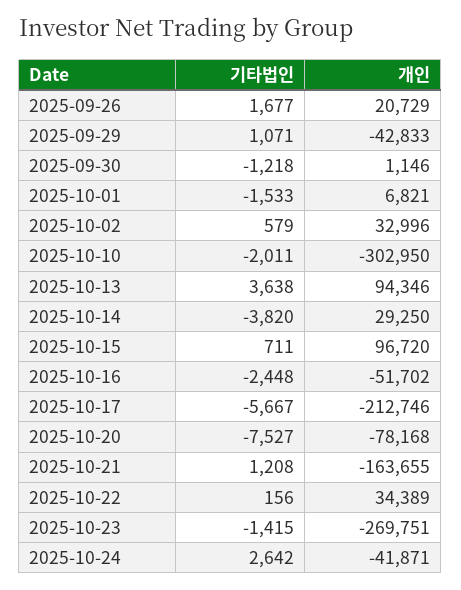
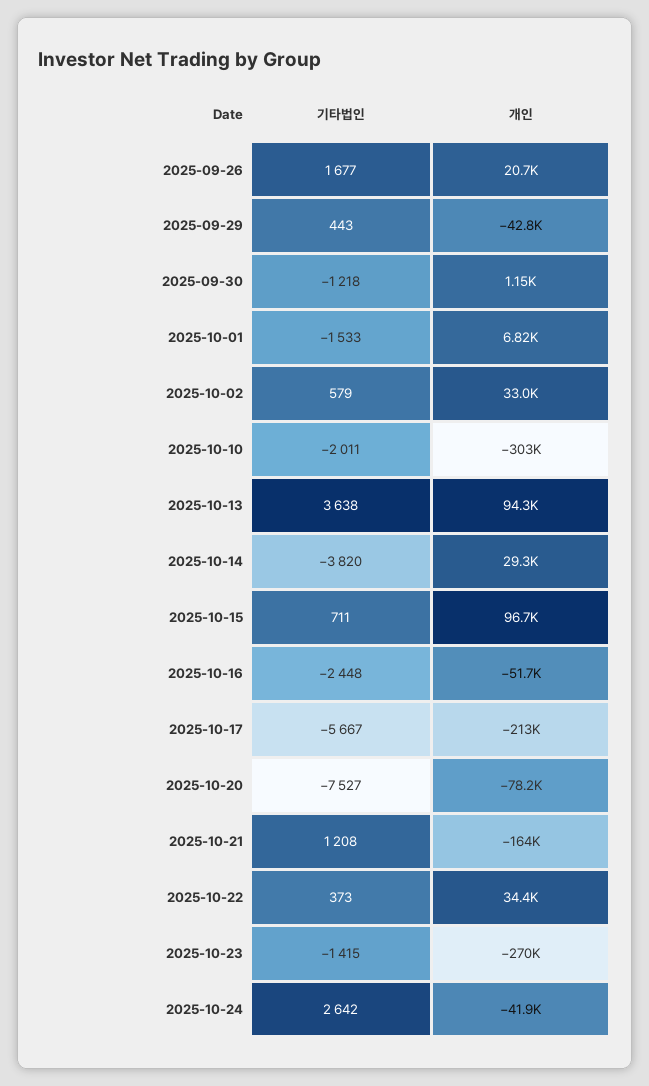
  {
    "기타법인": {
      "2025-09-26": 1677,
-     "2025-09-29": 1071,
+     "2025-09-29": 443,
      "2025-09-30": -1218,
      "2025-10-01": -1533,
      "2025-10-02": 579,
      "2025-10-10": -2011,
      "2025-10-13": 3638,
      "2025-10-14": -3820,
      "2025-10-15": 711,
      "2025-10-16": -2448,
      "2025-10-17": -5667,
      "2025-10-20": -7527,
      "2025-10-21": 1208,
-     "2025-10-22": 156,
+     "2025-10-22": 373,
      "2025-10-23": -1415,
      "2025-10-24": 2642
    },
    "개인": {
      "2025-09-26": 20729,
      "2025-09-29": -42833,
      "2025-09-30": 1146,
      "2025-10-01": 6821,
      "2025-10-02": 32996,
      "2025-10-10": -302950,
      "2025-10-13": 94346,
      "2025-10-14": 29250,
      "2025-10-15": 96720,
      "2025-10-16": -51702,
      "2025-10-17": -212746,
      "2025-10-20": -78168,
      "2025-10-21": -163655,
      "2025-10-22": 34389,
      "2025-10-23": -269751,
      "2025-10-24": -41871
    }
  }

